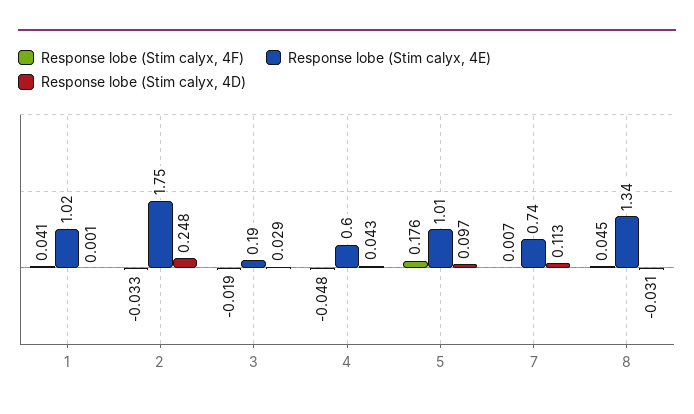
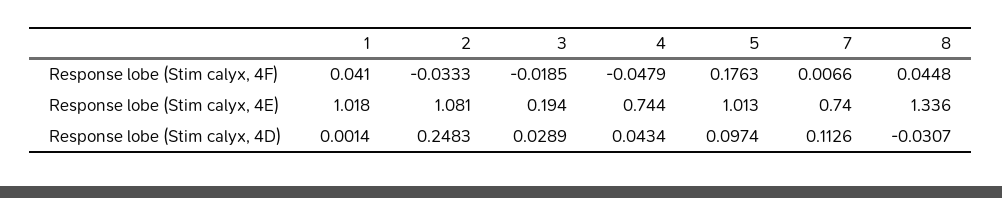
  {
    "Response lobe (Stim calyx, 4F)": {
      "1": 0.041,
      "2": -0.0333,
      "3": -0.0185,
      "4": -0.0479,
      "5": 0.1763,
      "7": 0.0066,
      "8": 0.0448
    },
    "Response lobe (Stim calyx, 4E)": {
      "1": 1.018,
-     "2": 1.75,
+     "2": 1.081,
      "3": 0.194,
-     "4": 0.6,
+     "4": 0.744,
      "5": 1.013,
      "7": 0.74,
      "8": 1.336
    },
    "Response lobe (Stim calyx, 4D)": {
      "1": 0.0014,
      "2": 0.2483,
      "3": 0.0289,
      "4": 0.0434,
      "5": 0.0974,
      "7": 0.1126,
      "8": -0.0307
    }
  }

